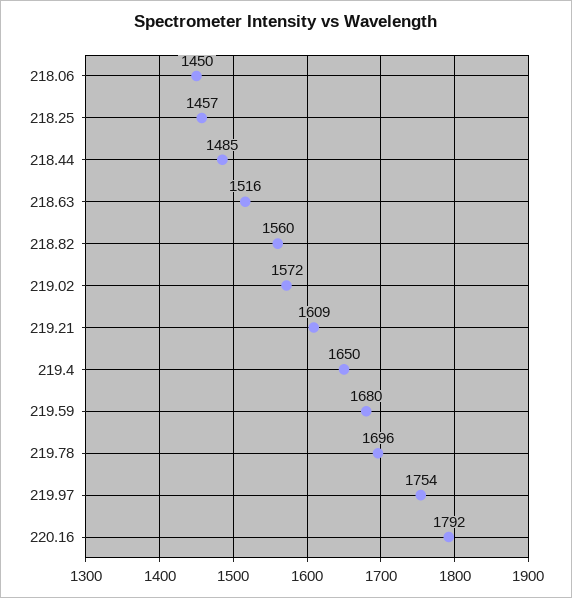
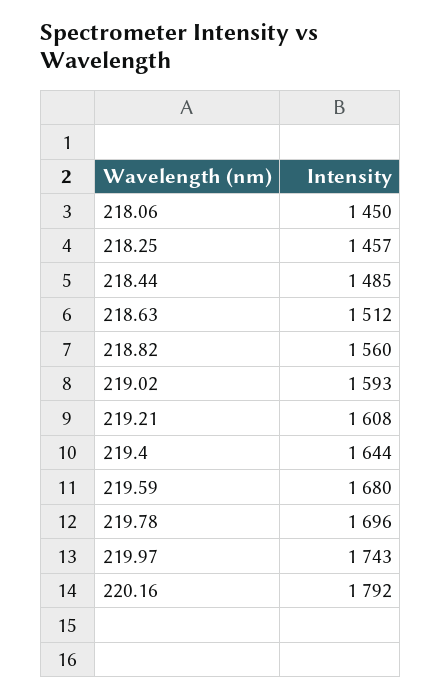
  {
    "218.06": 1450,
    "218.25": 1457,
    "218.44": 1485,
-   "218.63": 1516,
+   "218.63": 1512,
    "218.82": 1560,
-   "219.02": 1572,
+   "219.02": 1593,
-   "219.21": 1609,
+   "219.21": 1608,
-   "219.4": 1650,
+   "219.4": 1644,
    "219.59": 1680,
    "219.78": 1696,
-   "219.97": 1754,
+   "219.97": 1743,
    "220.16": 1792
  }

